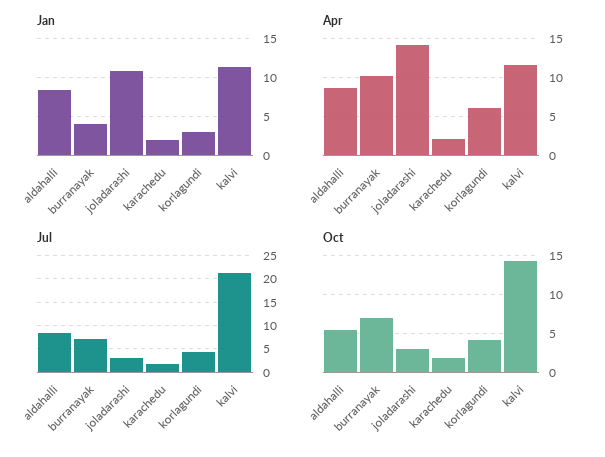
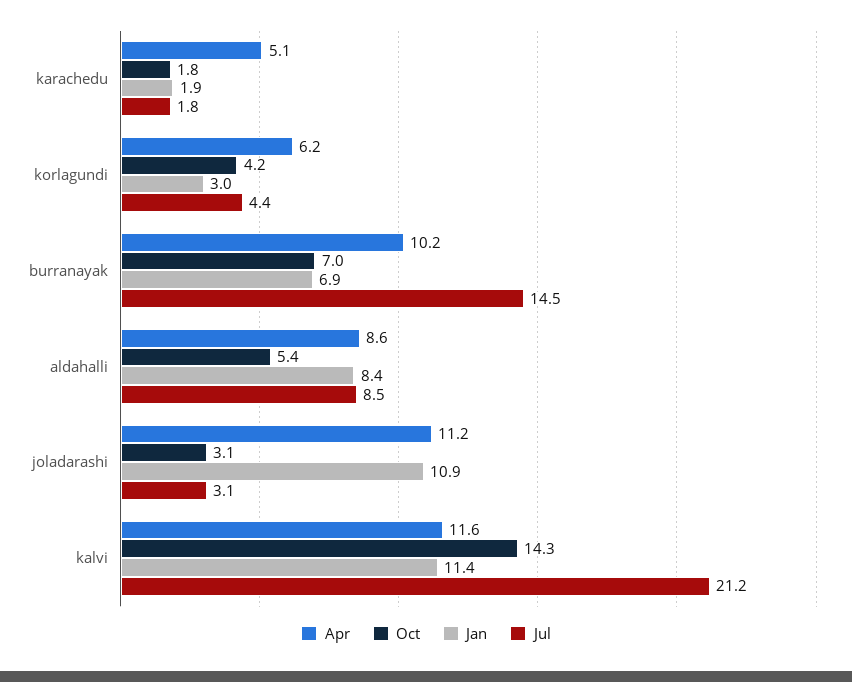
  {
    "Jan": {
      "aldahalli": 8.4,
-     "burranayak": 4,
+     "burranayak": 6.9,
      "joladarashi": 10.9,
      "karachedu": 1.9,
      "korlagundi": 3,
      "kalvi": 11.4
    },
    "Apr": {
      "aldahalli": 8.6,
      "burranayak": 10.2,
-     "joladarashi": 14,
+     "joladarashi": 11.2,
-     "karachedu": 2,
+     "karachedu": 5.1,
      "korlagundi": 6.2,
      "kalvi": 11.6
    },
    "Jul": {
      "aldahalli": 8.5,
-     "burranayak": 7.5,
+     "burranayak": 14.5,
      "joladarashi": 3.1,
      "karachedu": 1.8,
      "korlagundi": 4.4,
      "kalvi": 21.2
    },
    "Oct": {
      "aldahalli": 5.4,
      "burranayak": 7,
      "joladarashi": 3.1,
      "karachedu": 1.8,
      "korlagundi": 4.2,
      "kalvi": 14.3
    }
  }

